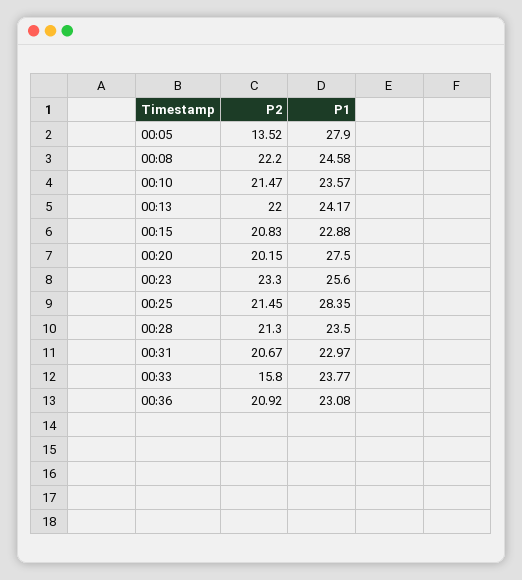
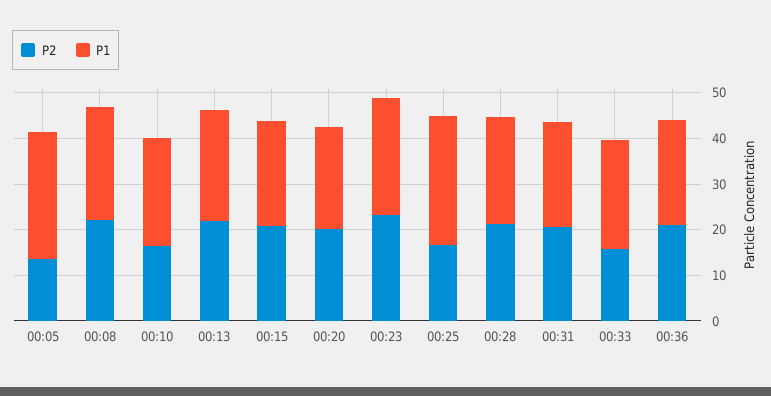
  {
    "P2": {
      "00:05": 13.52,
      "00:08": 22.2,
-     "00:10": 21.47,
+     "00:10": 16,
      "00:13": 22,
      "00:15": 20.83,
      "00:20": 20.15,
      "00:23": 23.3,
-     "00:25": 21.45,
+     "00:25": 16,
      "00:28": 21.3,
      "00:31": 20.67,
      "00:33": 15.8,
      "00:36": 20.92
    },
    "P1": {
      "00:05": 27.9,
      "00:08": 24.58,
      "00:10": 23.57,
      "00:13": 24.17,
      "00:15": 22.88,
-     "00:20": 27.5,
+     "00:20": 22,
      "00:23": 25.6,
      "00:25": 28.35,
      "00:28": 23.5,
      "00:31": 22.97,
      "00:33": 23.77,
      "00:36": 23.08
    }
  }

